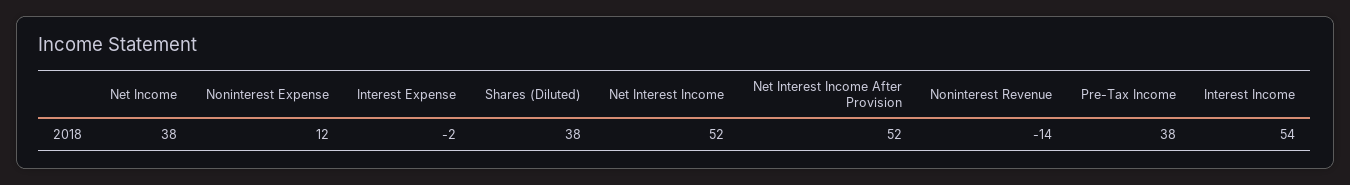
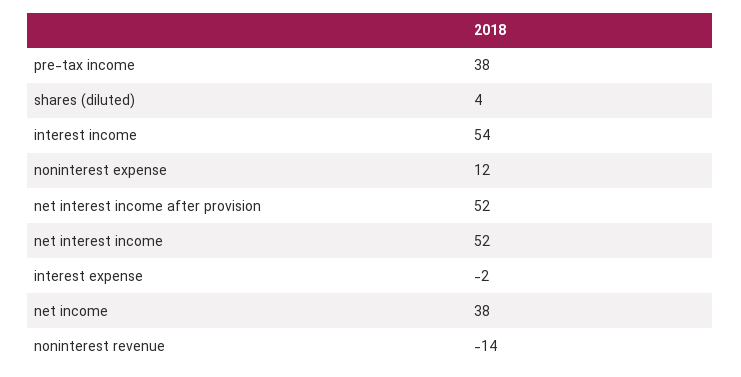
  {
    "Net Income": 38,
    "Noninterest Expense": 12,
    "Interest Expense": -2,
-   "Shares (Diluted)": 38,
+   "Shares (Diluted)": 4,
    "Net Interest Income": 52,
    "Net Interest Income After Provision": 52,
    "Noninterest Revenue": -14,
    "Pre-Tax Income": 38,
    "Interest Income": 54
  }

